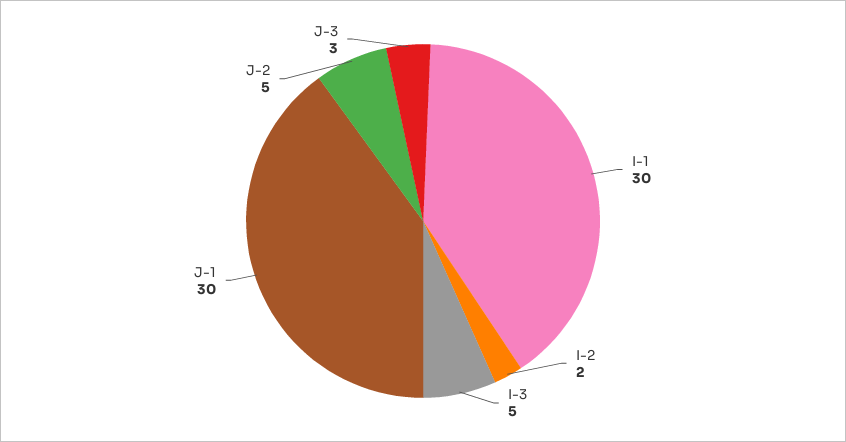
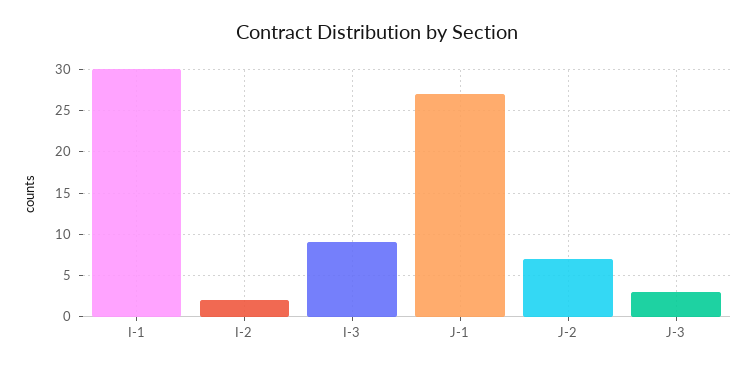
  {
    "I-1": 30,
    "I-2": 2,
-   "I-3": 5,
+   "I-3": 9,
-   "J-1": 30,
+   "J-1": 27,
-   "J-2": 5,
+   "J-2": 7,
    "J-3": 3
  }

